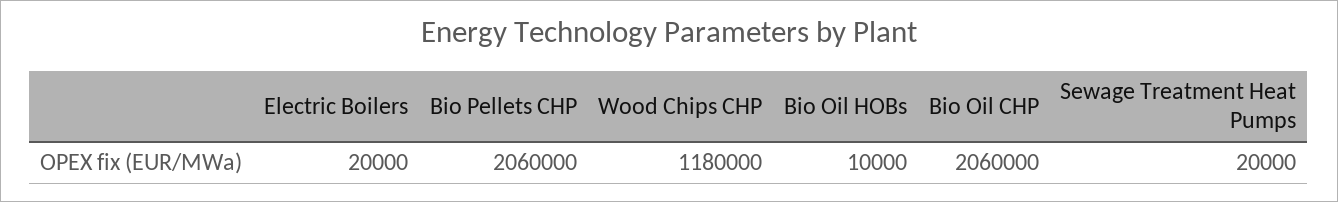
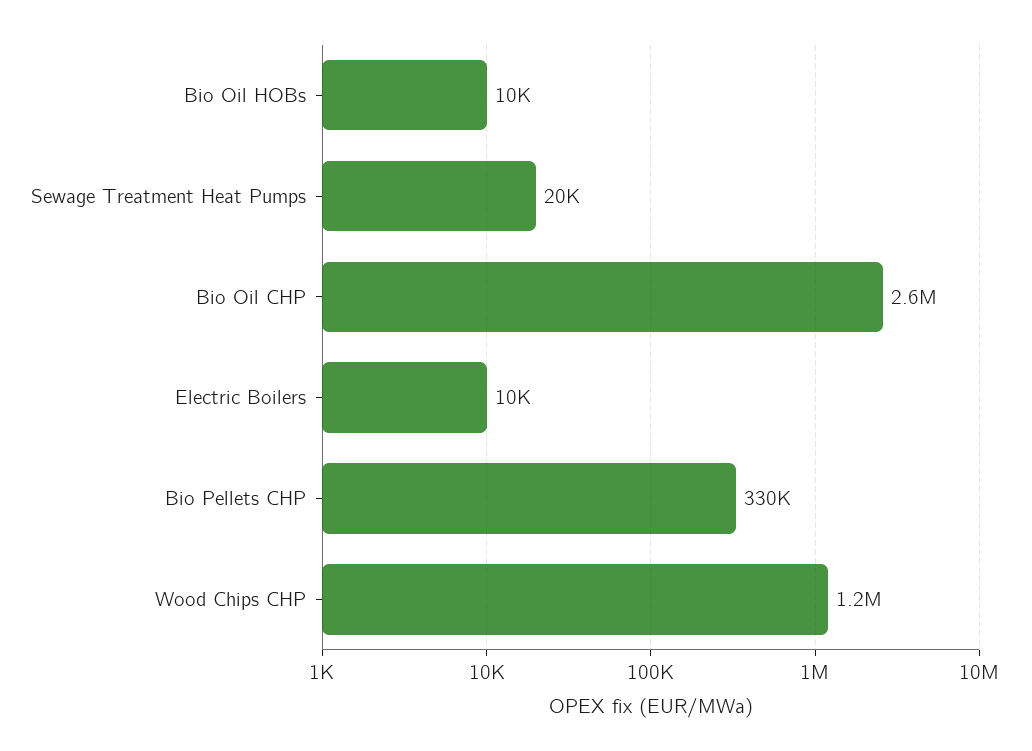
  {
-   "Electric Boilers": 20000,
+   "Electric Boilers": 10000,
-   "Bio Pellets CHP": 2060000,
+   "Bio Pellets CHP": 330000,
    "Wood Chips CHP": 1180000,
    "Bio Oil HOBs": 10000,
-   "Bio Oil CHP": 2060000,
+   "Bio Oil CHP": 2600000,
    "Sewage Treatment Heat Pumps": 20000
  }

